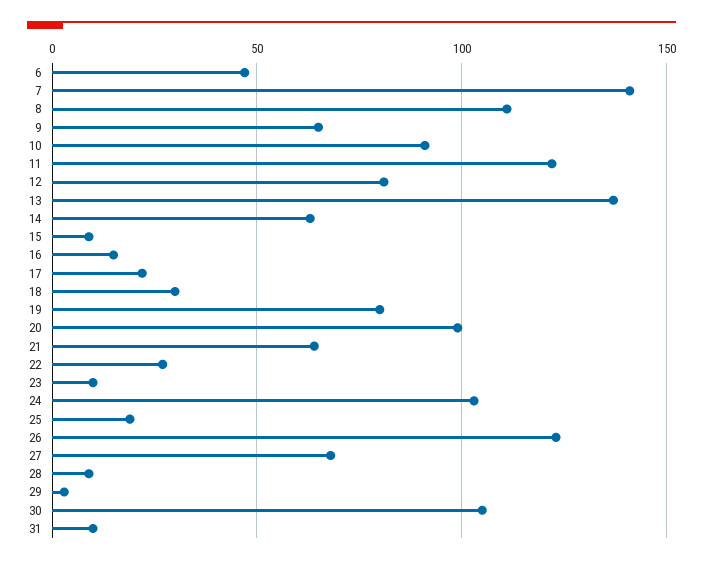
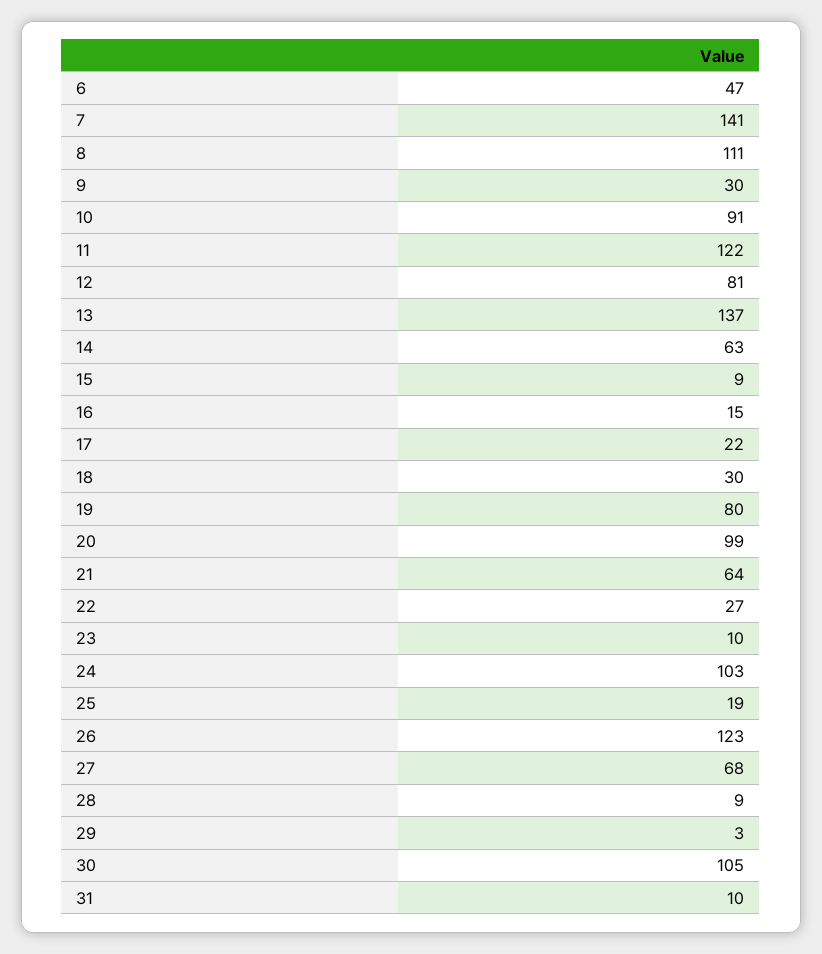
  {
    "6": 47,
    "7": 141,
    "8": 111,
-   "9": 65,
+   "9": 30,
    "10": 91,
    "11": 122,
    "12": 81,
    "13": 137,
    "14": 63,
    "15": 9,
    "16": 15,
    "17": 22,
    "18": 30,
    "19": 80,
    "20": 99,
    "21": 64,
    "22": 27,
    "23": 10,
    "24": 103,
    "25": 19,
    "26": 123,
    "27": 68,
    "28": 9,
    "29": 3,
    "30": 105,
    "31": 10
  }

